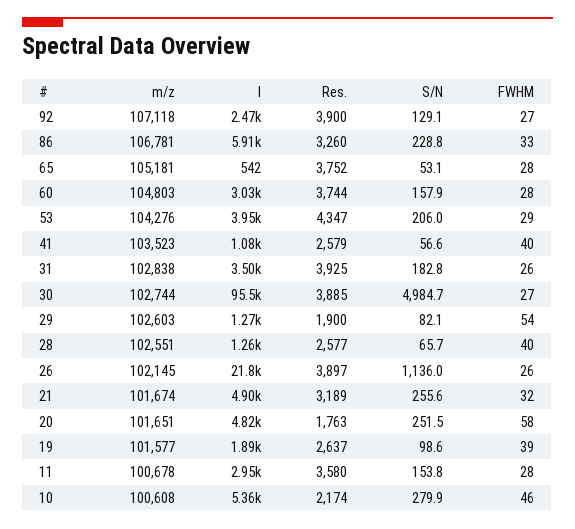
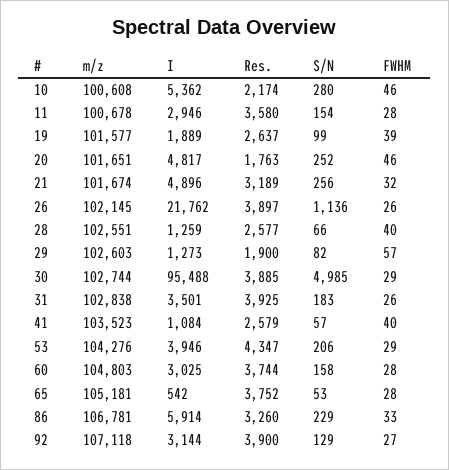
  {
    "m/z": {
      "92": 107118,
      "86": 106781,
      "65": 105181,
      "60": 104803,
      "53": 104276,
      "41": 103523,
      "31": 102838,
      "30": 102744,
      "29": 102603,
      "28": 102551,
      "26": 102145,
      "21": 101674,
      "20": 101651,
      "19": 101577,
      "11": 100678,
      "10": 100608
    },
    "I": {
-     "92": 2470,
+     "92": 3144,
      "86": 5914,
      "65": 542,
      "60": 3025,
      "53": 3946,
      "41": 1084,
      "31": 3501,
      "30": 95488,
      "29": 1273,
      "28": 1259,
      "26": 21762,
      "21": 4896,
      "20": 4817,
      "19": 1889,
      "11": 2946,
      "10": 5362
    },
    "Res.": {
      "92": 3900,
      "86": 3260,
      "65": 3752,
      "60": 3744,
      "53": 4347,
      "41": 2579,
      "31": 3925,
      "30": 3885,
      "29": 1900,
      "28": 2577,
      "26": 3897,
      "21": 3189,
      "20": 1763,
      "19": 2637,
      "11": 3580,
      "10": 2174
    },
    "S/N": {
      "92": 129.1,
      "86": 228.8,
      "65": 53.1,
      "60": 157.9,
      "53": 206,
      "41": 56.6,
      "31": 182.8,
      "30": 4984.7,
      "29": 82.1,
      "28": 65.7,
      "26": 1136,
      "21": 255.6,
      "20": 251.5,
      "19": 98.6,
      "11": 153.8,
      "10": 279.9
    },
    "FWHM": {
      "92": 27,
      "86": 33,
      "65": 28,
      "60": 28,
      "53": 29,
      "41": 40,
      "31": 26,
-     "30": 27,
+     "30": 29,
-     "29": 54,
+     "29": 57,
      "28": 40,
      "26": 26,
      "21": 32,
-     "20": 58,
+     "20": 46,
      "19": 39,
      "11": 28,
      "10": 46
    }
  }

